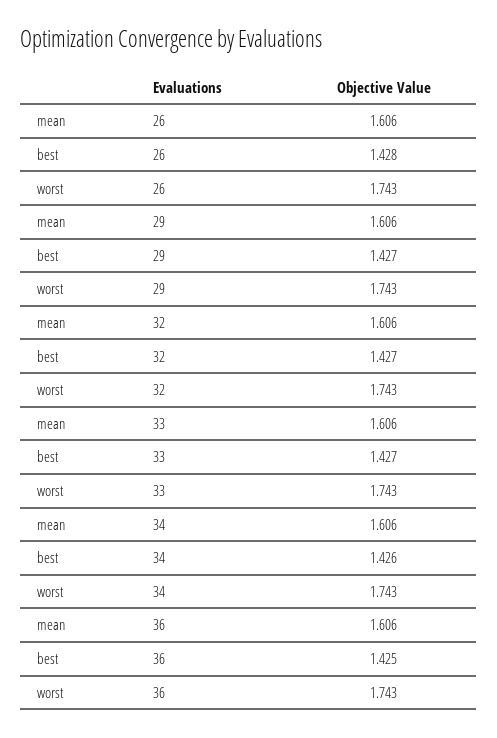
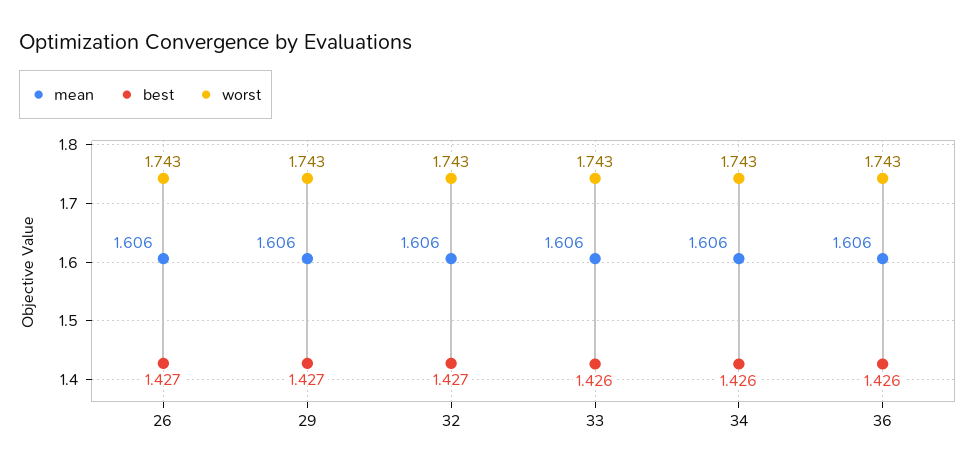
  {
    "mean": {
      "26": 1.606,
      "29": 1.606,
      "32": 1.606,
      "33": 1.606,
      "34": 1.606,
      "36": 1.606
    },
    "best": {
-     "26": 1.428,
+     "26": 1.427,
      "29": 1.427,
      "32": 1.427,
-     "33": 1.427,
+     "33": 1.426,
      "34": 1.426,
-     "36": 1.425
+     "36": 1.426
    },
    "worst": {
      "26": 1.743,
      "29": 1.743,
      "32": 1.743,
      "33": 1.743,
      "34": 1.743,
      "36": 1.743
    }
  }

